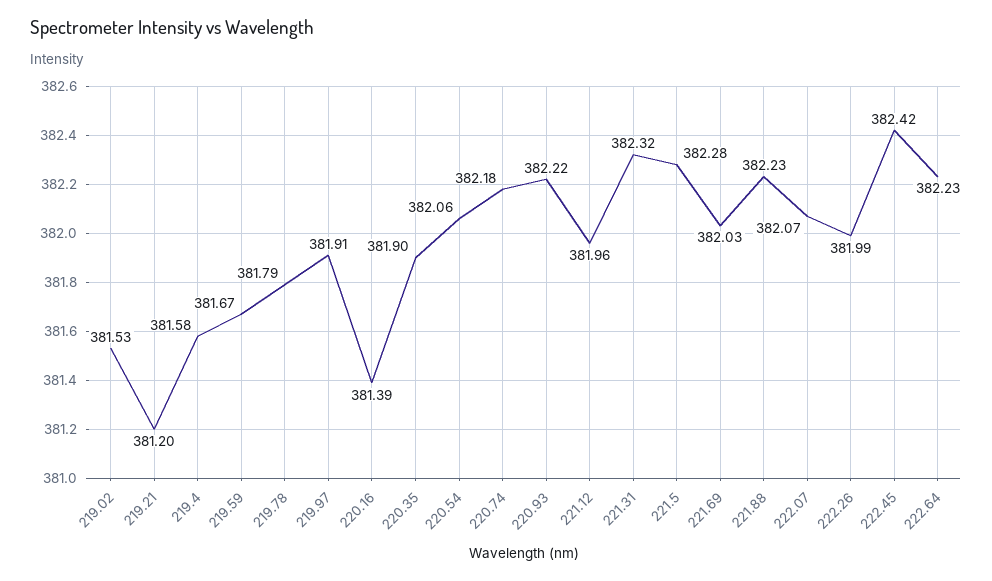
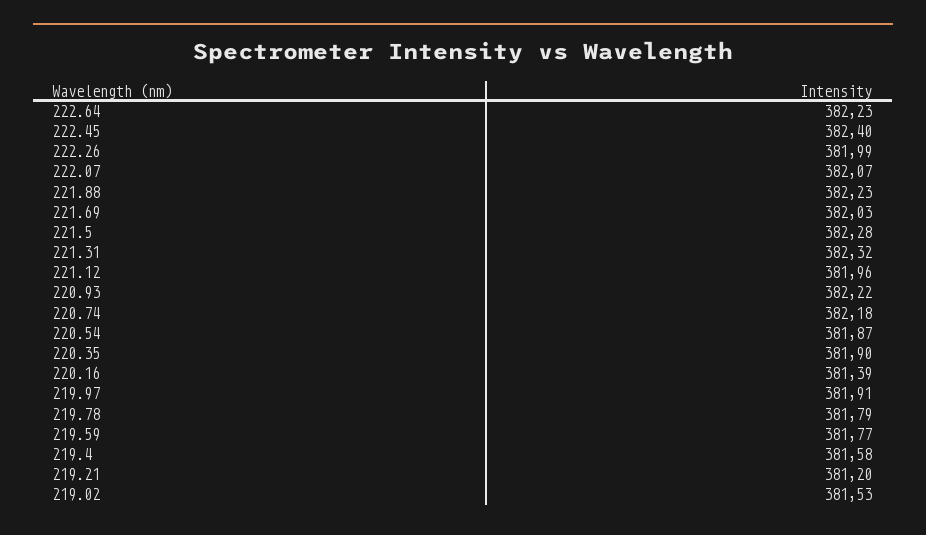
  {
    "219.02": 381.53,
    "219.21": 381.2,
    "219.4": 381.58,
-   "219.59": 381.67,
+   "219.59": 381.77,
    "219.78": 381.79,
    "219.97": 381.91,
    "220.16": 381.39,
    "220.35": 381.9,
-   "220.54": 382.06,
+   "220.54": 381.87,
    "220.74": 382.18,
    "220.93": 382.22,
    "221.12": 381.96,
    "221.31": 382.32,
    "221.5": 382.28,
    "221.69": 382.03,
    "221.88": 382.23,
    "222.07": 382.07,
    "222.26": 381.99,
-   "222.45": 382.42,
+   "222.45": 382.4,
    "222.64": 382.23
  }

